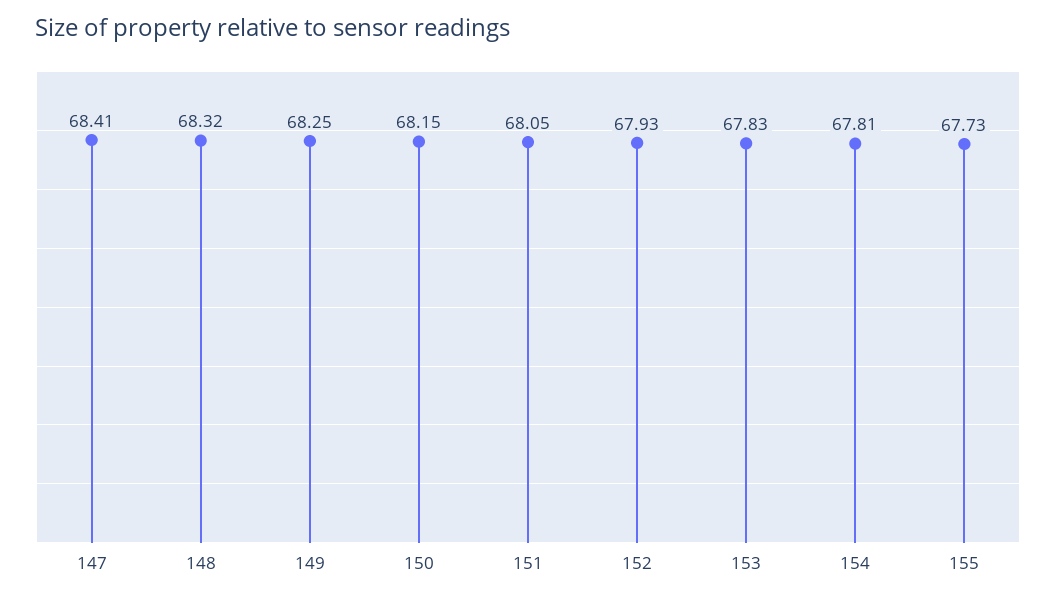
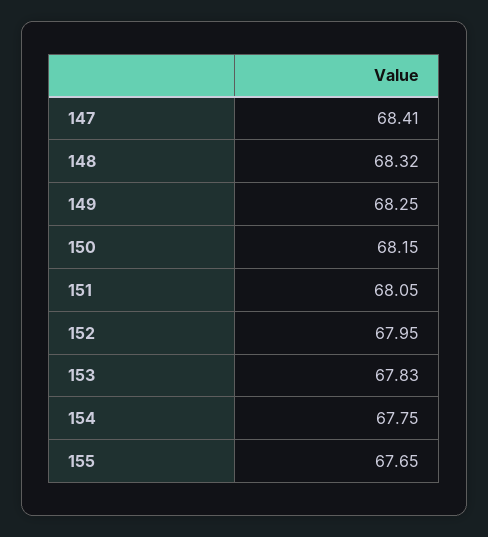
  {
    "147": 68.41,
    "148": 68.32,
    "149": 68.25,
    "150": 68.15,
    "151": 68.05,
-   "152": 67.93,
+   "152": 67.95,
    "153": 67.83,
-   "154": 67.81,
+   "154": 67.75,
-   "155": 67.73
+   "155": 67.65
  }

